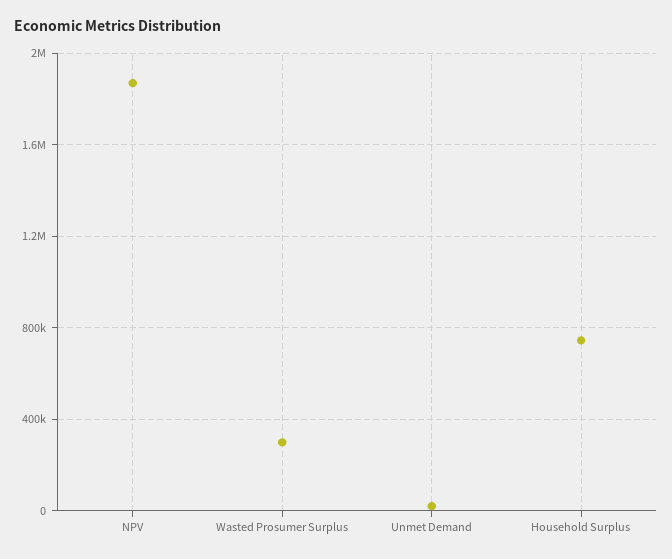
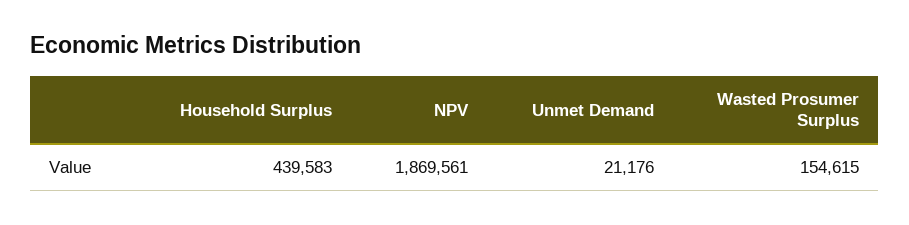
  {
    "NPV": 1869561,
-   "Wasted Prosumer Surplus": 300000,
+   "Wasted Prosumer Surplus": 154615,
    "Unmet Demand": 21176,
-   "Household Surplus": 750000
+   "Household Surplus": 439583
  }

